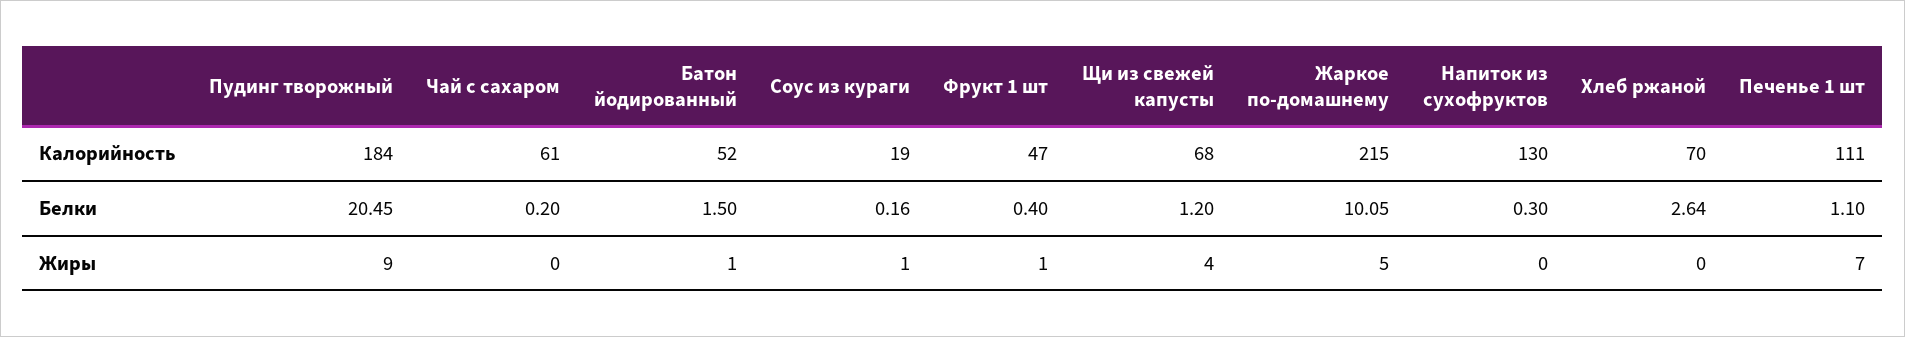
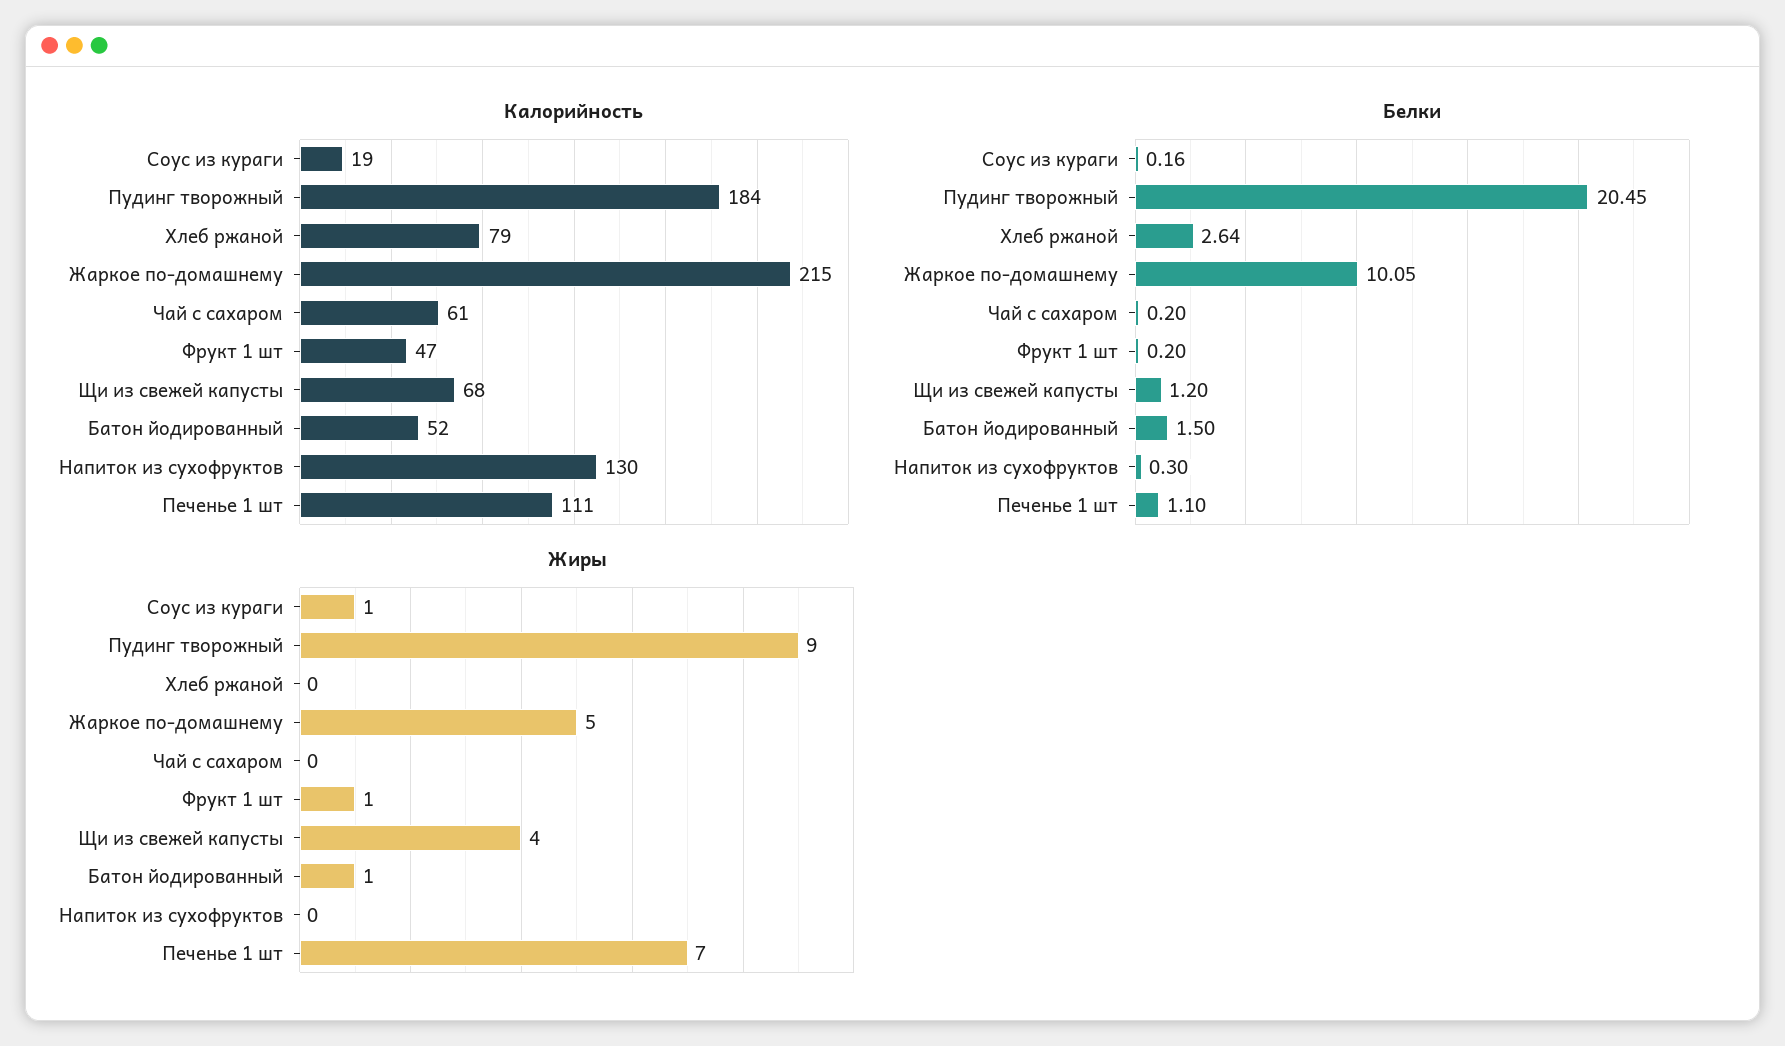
  {
    "Калорийность": {
      "Пудинг творожный": 184,
      "Чай с сахаром": 61,
      "Батон йодированный": 52,
      "Соус из кураги": 19,
      "Фрукт 1 шт": 47,
      "Щи из свежей капусты": 68,
      "Жаркое по-домашнему": 215,
      "Напиток из сухофруктов": 130,
-     "Хлеб ржаной": 70,
+     "Хлеб ржаной": 79,
      "Печенье 1 шт": 111
    },
    "Белки": {
      "Пудинг творожный": 20.45,
      "Чай с сахаром": 0.2,
      "Батон йодированный": 1.5,
      "Соус из кураги": 0.16,
-     "Фрукт 1 шт": 0.4,
+     "Фрукт 1 шт": 0.2,
      "Щи из свежей капусты": 1.2,
      "Жаркое по-домашнему": 10.05,
      "Напиток из сухофруктов": 0.3,
      "Хлеб ржаной": 2.64,
      "Печенье 1 шт": 1.1
    },
    "Жиры": {
      "Пудинг творожный": 9,
      "Чай с сахаром": 0,
      "Батон йодированный": 1,
      "Соус из кураги": 1,
      "Фрукт 1 шт": 1,
      "Щи из свежей капусты": 4,
      "Жаркое по-домашнему": 5,
      "Напиток из сухофруктов": 0,
      "Хлеб ржаной": 0,
      "Печенье 1 шт": 7
    }
  }

